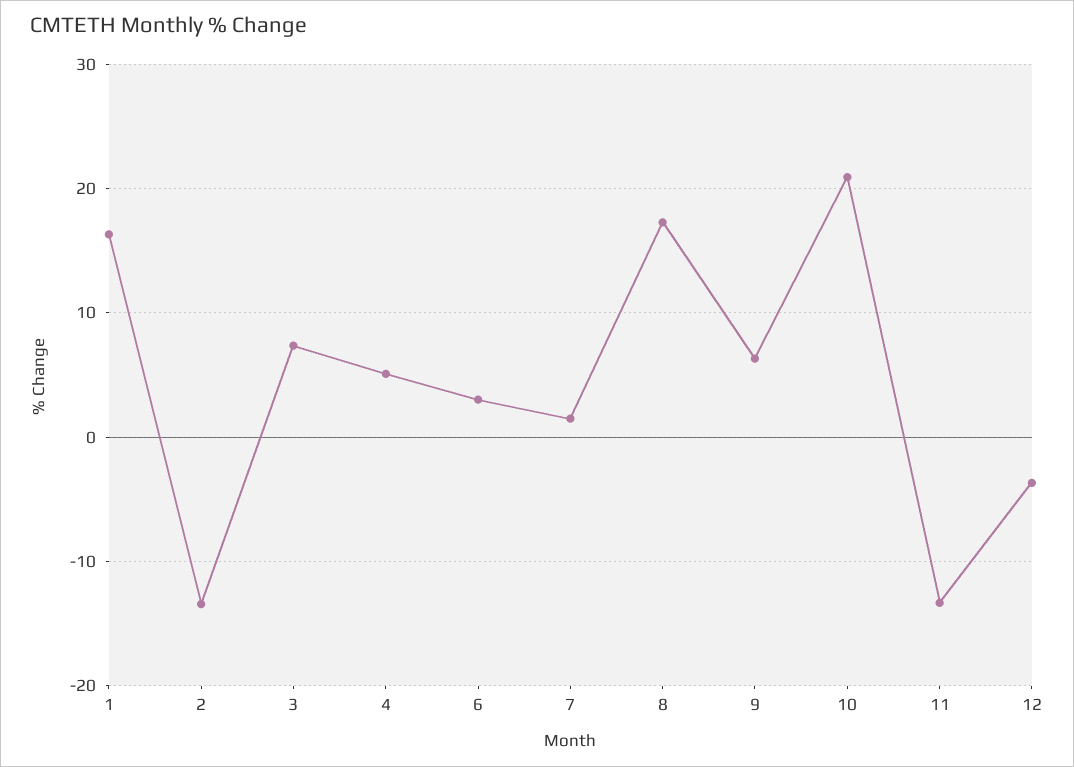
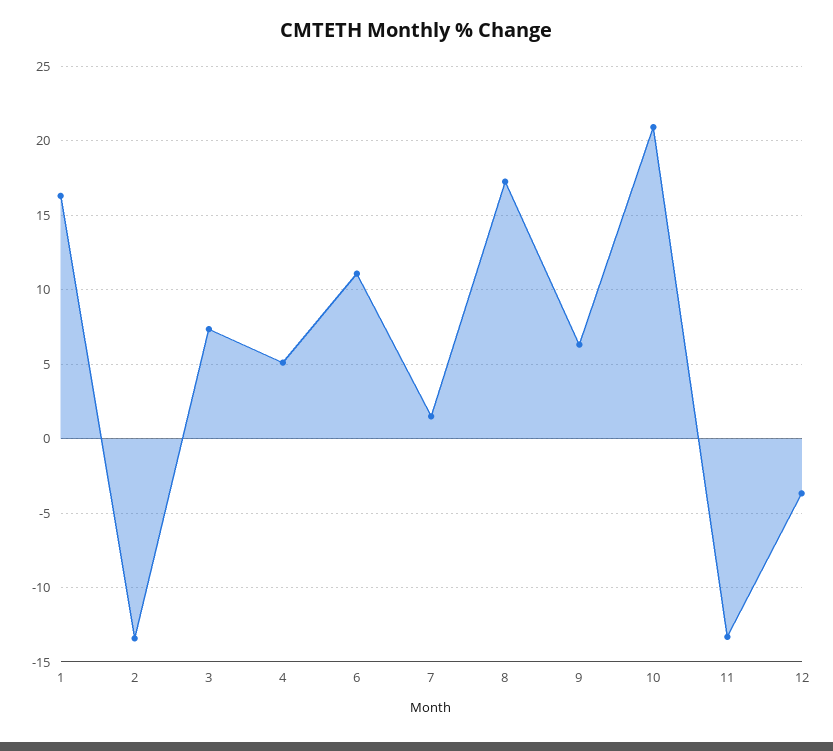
  {
    "1": 16.5,
    "2": -13.5,
    "3": 7.5,
    "4": 5,
-   "6": 3,
+   "6": 11,
    "7": 1.5,
    "8": 17.5,
    "9": 6.5,
    "10": 21,
    "11": -13.5,
    "12": -3.5
  }

